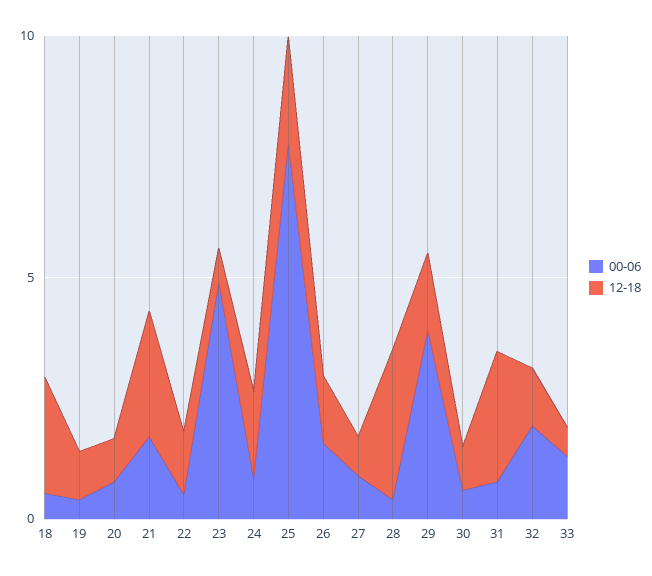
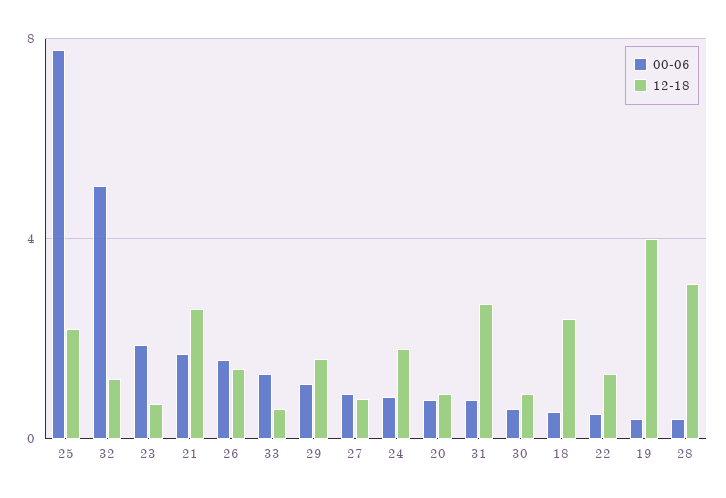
  {
    "00-06": {
      "18": 0.5,
      "19": 0.5,
      "20": 1,
      "21": 1.5,
      "22": 0.5,
-     "23": 5,
+     "23": 2,
      "24": 1,
      "25": 8,
      "26": 1.5,
      "27": 1,
      "28": 0.5,
-     "29": 4,
+     "29": 1,
      "30": 0.5,
      "31": 1,
-     "32": 2,
+     "32": 5,
      "33": 1.5
    },
    "12-18": {
      "18": 2.5,
-     "19": 1,
+     "19": 4,
      "20": 1,
      "21": 2.5,
      "22": 1.5,
      "23": 0.5,
      "24": 2,
      "25": 2,
      "26": 1.5,
      "27": 1,
      "28": 3,
      "29": 1.5,
      "30": 1,
      "31": 2.5,
      "32": 1,
      "33": 0.5
    }
  }

